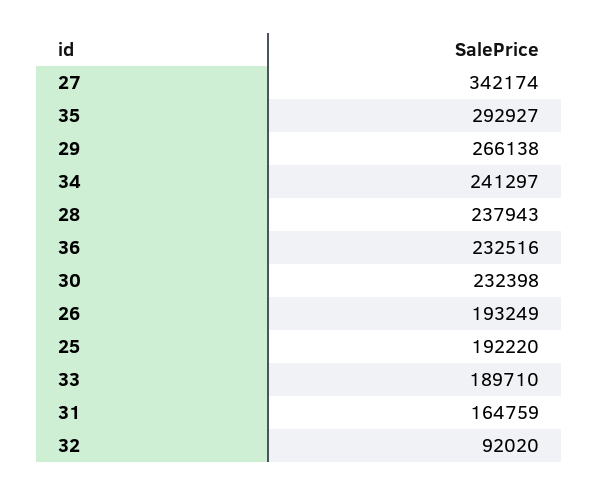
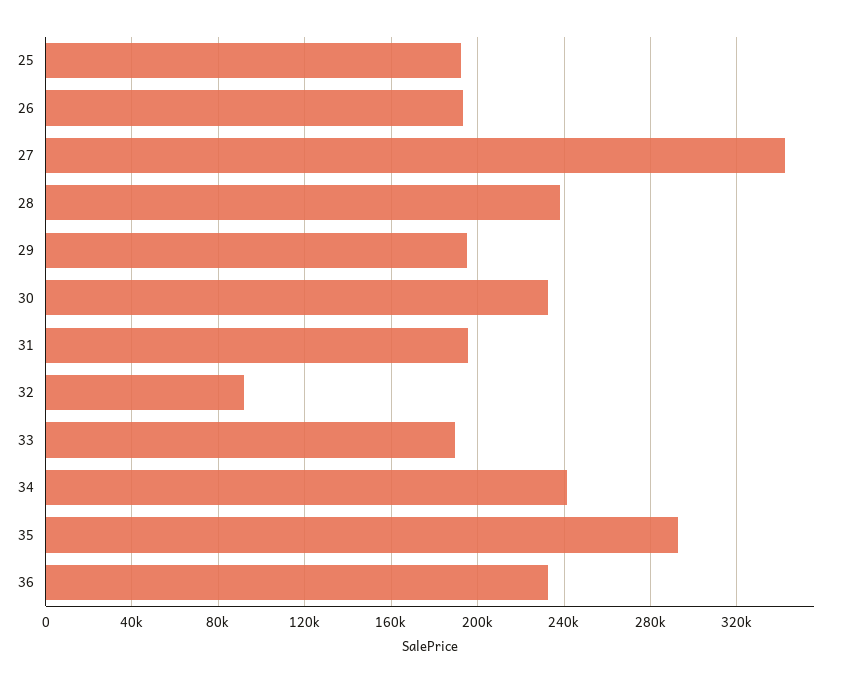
  {
    "27": 342174,
    "35": 292927,
-   "29": 266138,
+   "29": 195000,
    "34": 241297,
    "28": 237943,
    "36": 232516,
    "30": 232398,
    "26": 193249,
    "25": 192220,
    "33": 189710,
-   "31": 164759,
+   "31": 195000,
    "32": 92020
  }

